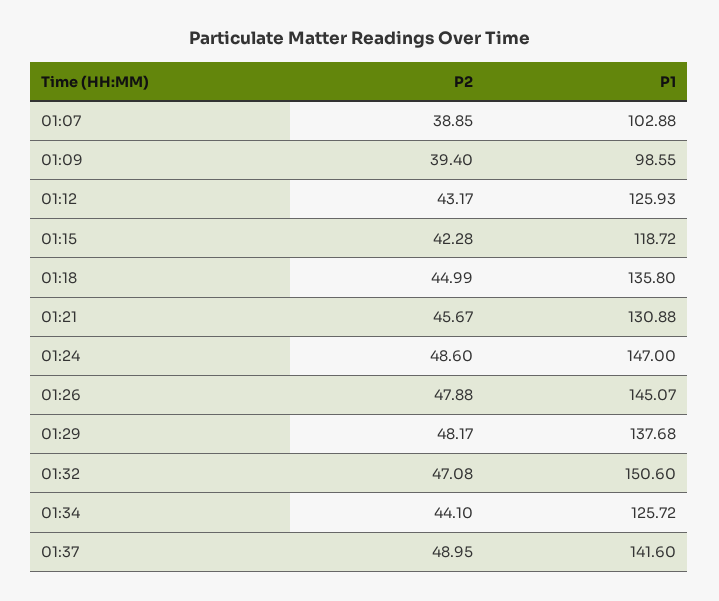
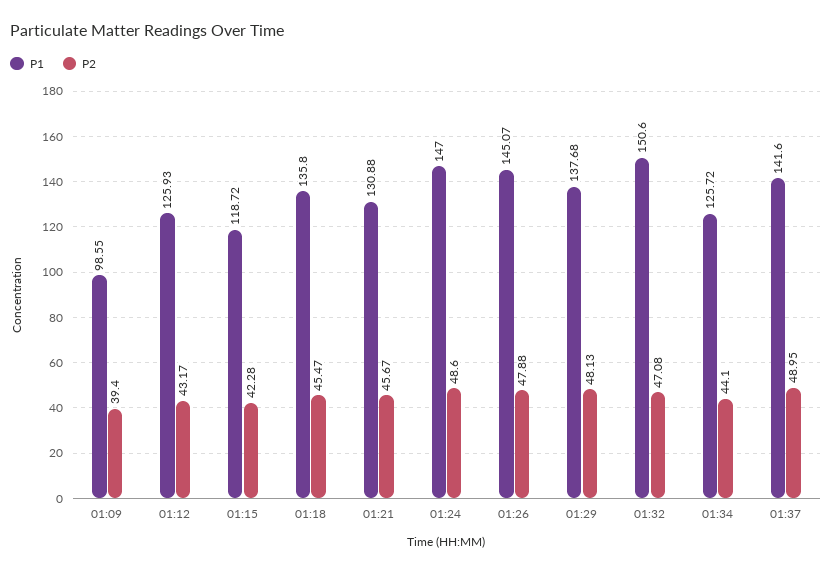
  {
    "P2": {
-     "01:07": 38.85,
      "01:09": 39.4,
      "01:12": 43.17,
      "01:15": 42.28,
-     "01:18": 44.99,
+     "01:18": 45.47,
      "01:21": 45.67,
      "01:24": 48.6,
      "01:26": 47.88,
-     "01:29": 48.17,
+     "01:29": 48.13,
      "01:32": 47.08,
      "01:34": 44.1,
      "01:37": 48.95
    },
    "P1": {
-     "01:07": 102.88,
      "01:09": 98.55,
      "01:12": 125.93,
      "01:15": 118.72,
      "01:18": 135.8,
      "01:21": 130.88,
      "01:24": 147,
      "01:26": 145.07,
      "01:29": 137.68,
      "01:32": 150.6,
      "01:34": 125.72,
      "01:37": 141.6
    }
  }

